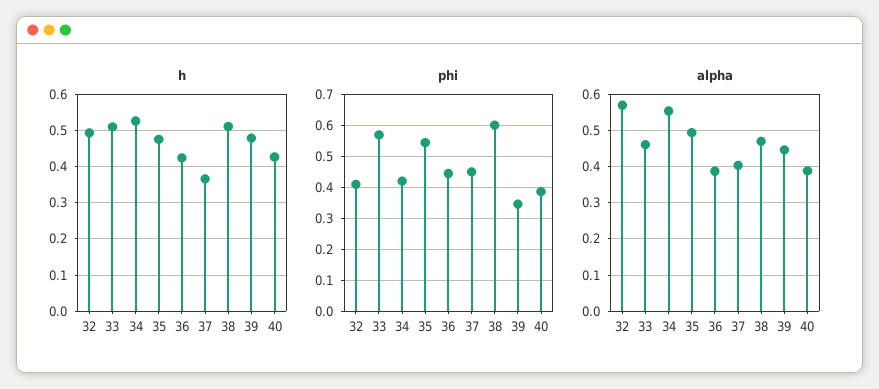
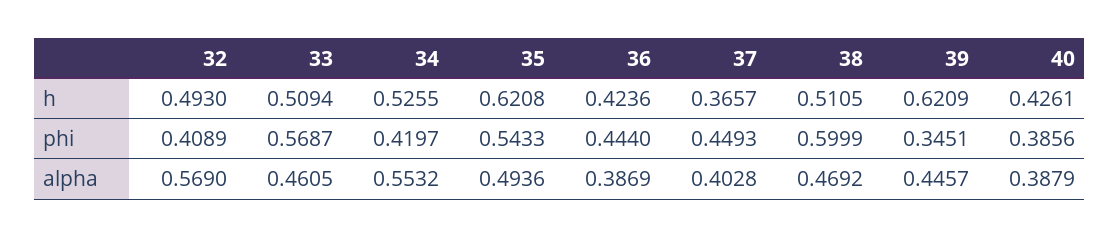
  {
    "h": {
      "32": 0.493,
      "33": 0.5094,
      "34": 0.5255,
-     "35": 0.48,
+     "35": 0.6208,
      "36": 0.4236,
      "37": 0.3657,
      "38": 0.5105,
-     "39": 0.48,
+     "39": 0.6209,
      "40": 0.4261
    },
    "phi": {
      "32": 0.4089,
      "33": 0.5687,
      "34": 0.4197,
      "35": 0.5433,
      "36": 0.444,
      "37": 0.4493,
      "38": 0.5999,
      "39": 0.3451,
      "40": 0.3856
    },
    "alpha": {
      "32": 0.569,
      "33": 0.4605,
      "34": 0.5532,
      "35": 0.4936,
      "36": 0.3869,
      "37": 0.4028,
      "38": 0.4692,
      "39": 0.4457,
      "40": 0.3879
    }
  }

